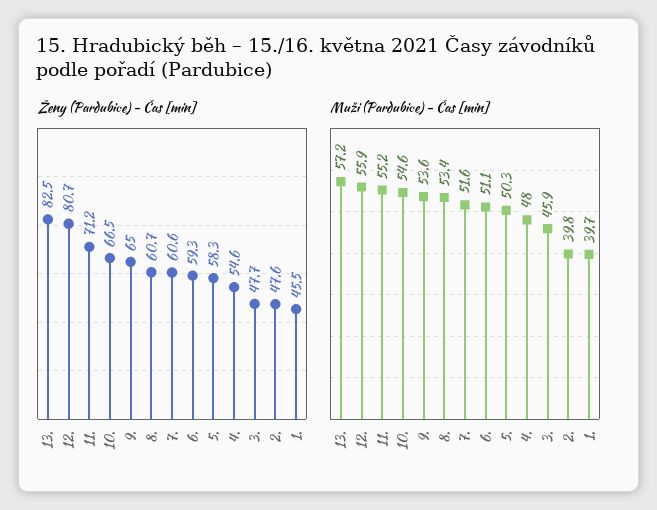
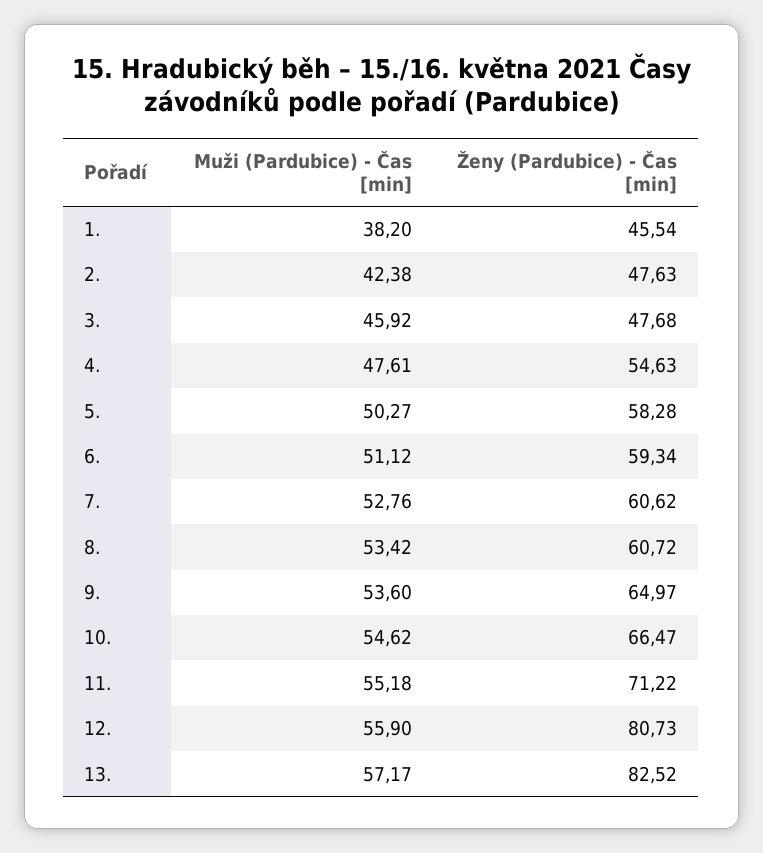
  {
    "Ženy (Pardubice) - Čas [min]": {
      "13.": 82.52,
      "12.": 80.73,
      "11.": 71.22,
      "10.": 66.47,
      "9.": 64.97,
      "8.": 60.72,
      "7.": 60.62,
      "6.": 59.34,
      "5.": 58.28,
      "4.": 54.63,
      "3.": 47.68,
      "2.": 47.63,
      "1.": 45.54
    },
    "Muži (Pardubice) - Čas [min]": {
      "13.": 57.17,
      "12.": 55.9,
      "11.": 55.18,
      "10.": 54.62,
      "9.": 53.6,
      "8.": 53.42,
-     "7.": 51.6,
+     "7.": 52.76,
      "6.": 51.12,
      "5.": 50.27,
-     "4.": 48,
+     "4.": 47.61,
      "3.": 45.92,
-     "2.": 39.8,
+     "2.": 42.38,
-     "1.": 39.7
+     "1.": 38.2
    }
  }

